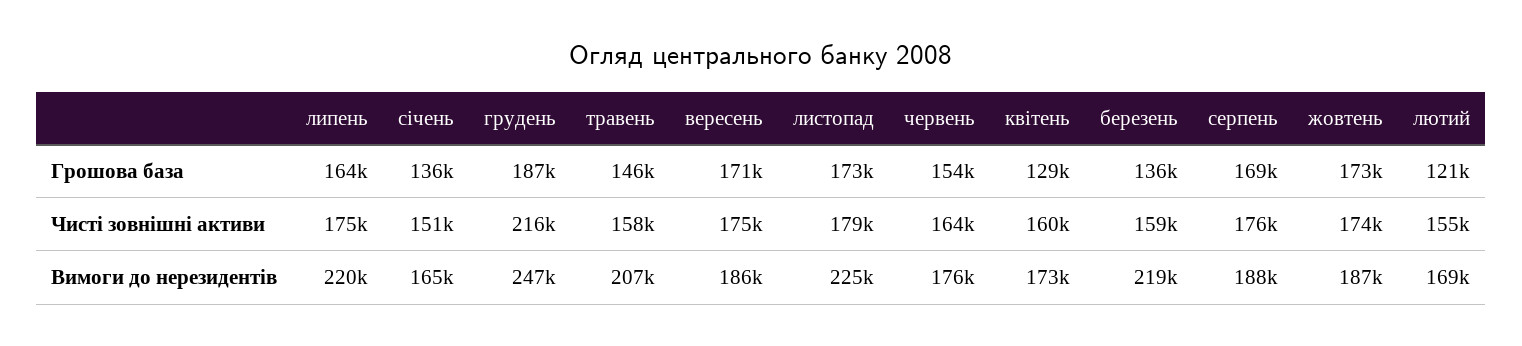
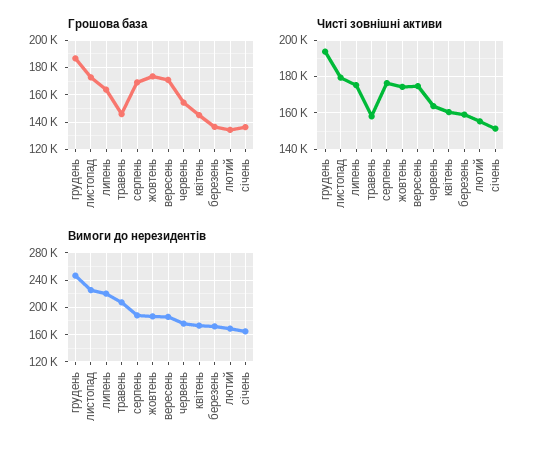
  {
    "Грошова база": {
      "липень": 164000,
      "січень": 136000,
      "грудень": 187000,
      "травень": 146000,
      "вересень": 171000,
      "листопад": 173000,
      "червень": 154000,
-     "квітень": 129000,
+     "квітень": 145000,
      "березень": 136000,
      "серпень": 169000,
      "жовтень": 173000,
-     "лютий": 121000
+     "лютий": 135000
    },
    "Чисті зовнішні активи": {
      "липень": 175000,
      "січень": 151000,
-     "грудень": 216000,
+     "грудень": 195000,
      "травень": 158000,
      "вересень": 175000,
      "листопад": 179000,
      "червень": 164000,
      "квітень": 160000,
      "березень": 159000,
      "серпень": 176000,
      "жовтень": 174000,
      "лютий": 155000
    },
    "Вимоги до нерезидентів": {
      "липень": 220000,
      "січень": 165000,
      "грудень": 247000,
      "травень": 207000,
      "вересень": 186000,
      "листопад": 225000,
      "червень": 176000,
      "квітень": 173000,
-     "березень": 219000,
+     "березень": 170000,
      "серпень": 188000,
      "жовтень": 187000,
      "лютий": 169000
    }
  }

